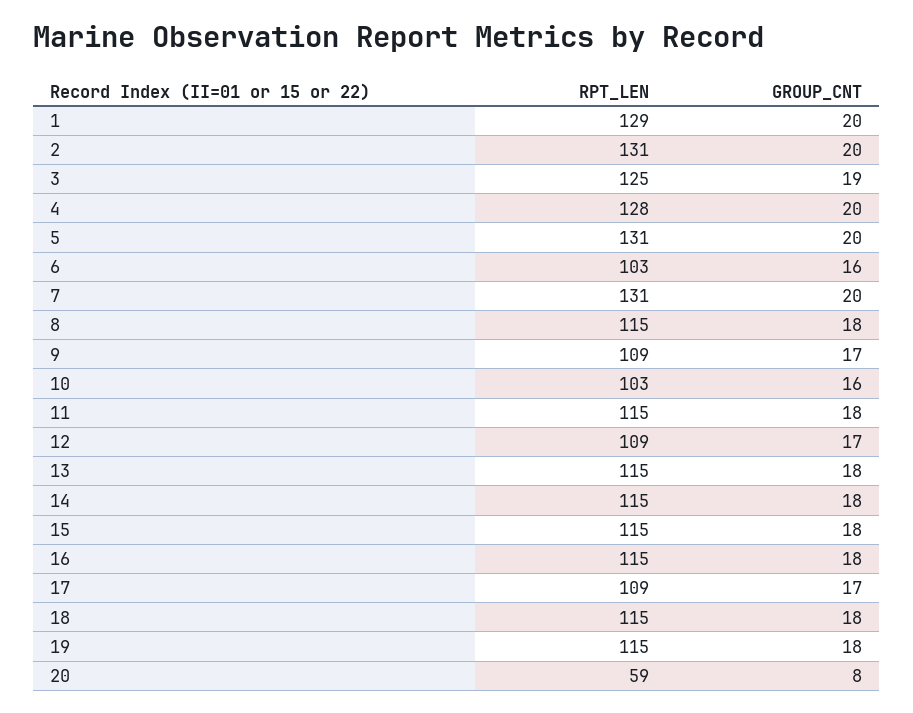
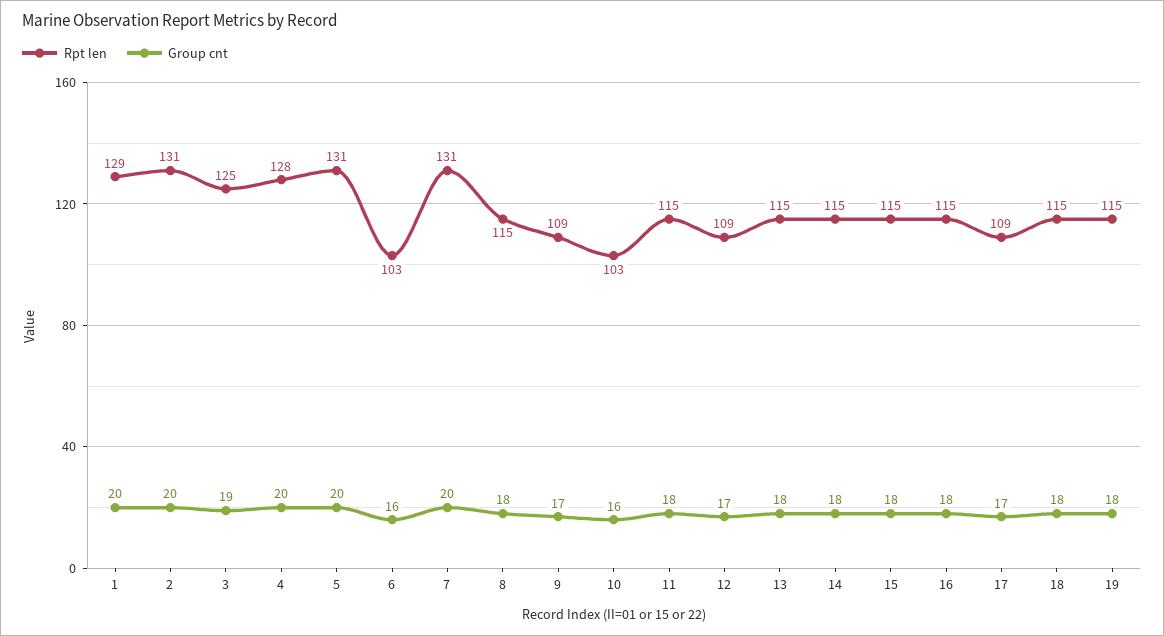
  {
    "RPT_LEN": {
      "1": 129,
      "2": 131,
      "3": 125,
      "4": 128,
      "5": 131,
      "6": 103,
      "7": 131,
      "8": 115,
      "9": 109,
      "10": 103,
      "11": 115,
      "12": 109,
      "13": 115,
      "14": 115,
      "15": 115,
      "16": 115,
      "17": 109,
      "18": 115,
-     "19": 115,
+     "19": 115
-     "20": 59
    },
    "GROUP_CNT": {
      "1": 20,
      "2": 20,
      "3": 19,
      "4": 20,
      "5": 20,
      "6": 16,
      "7": 20,
      "8": 18,
      "9": 17,
      "10": 16,
      "11": 18,
      "12": 17,
      "13": 18,
      "14": 18,
      "15": 18,
      "16": 18,
      "17": 17,
      "18": 18,
-     "19": 18,
+     "19": 18
-     "20": 8
    }
  }

